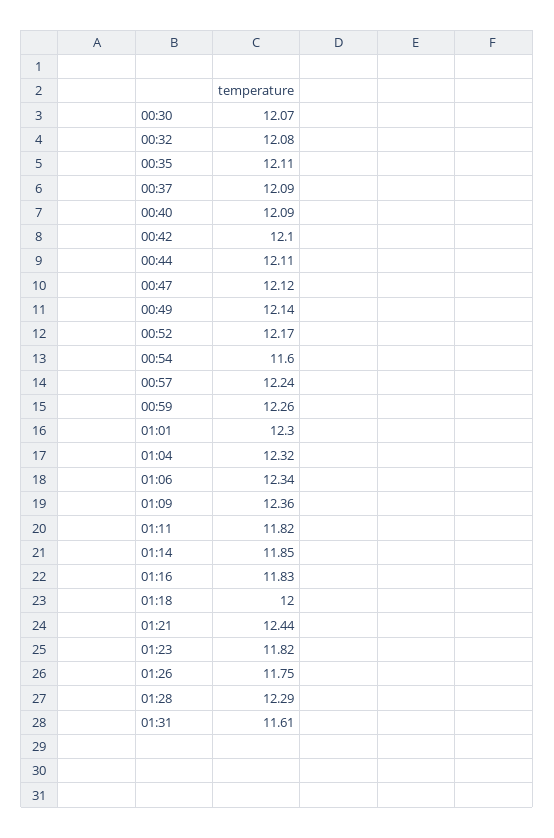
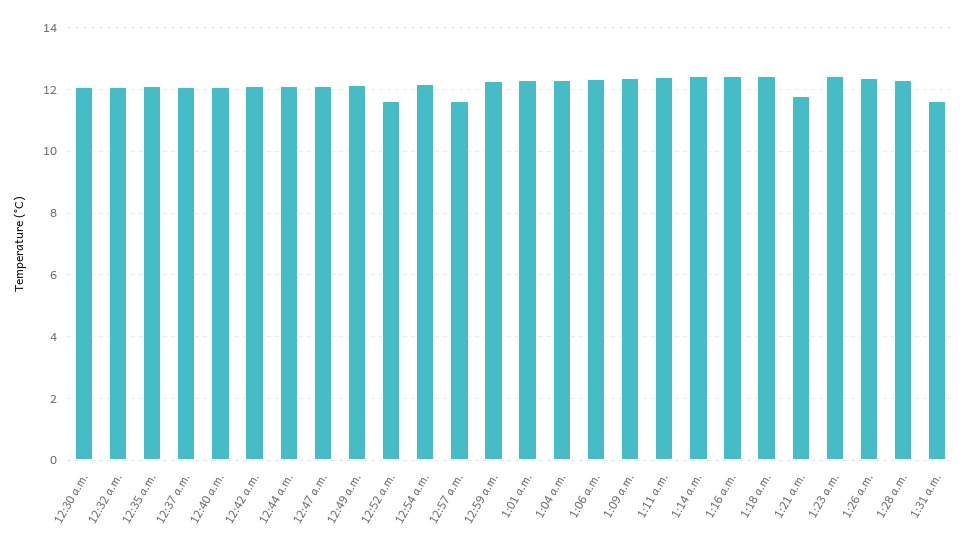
  {
    "00:30": 12.07,
    "00:32": 12.08,
    "00:35": 12.11,
    "00:37": 12.09,
    "00:40": 12.09,
    "00:42": 12.1,
    "00:44": 12.11,
    "00:47": 12.12,
    "00:49": 12.14,
-   "00:52": 12.17,
+   "00:52": 11.6,
-   "00:54": 11.6,
+   "00:54": 12.2,
-   "00:57": 12.24,
+   "00:57": 11.6,
    "00:59": 12.26,
    "01:01": 12.3,
    "01:04": 12.32,
    "01:06": 12.34,
    "01:09": 12.36,
-   "01:11": 11.82,
+   "01:11": 12.4,
-   "01:14": 11.85,
+   "01:14": 12.4,
-   "01:16": 11.83,
+   "01:16": 12.4,
-   "01:18": 12,
+   "01:18": 12.4,
-   "01:21": 12.44,
+   "01:21": 11.8,
-   "01:23": 11.82,
+   "01:23": 12.4,
-   "01:26": 11.75,
+   "01:26": 12.4,
    "01:28": 12.29,
    "01:31": 11.61
  }

